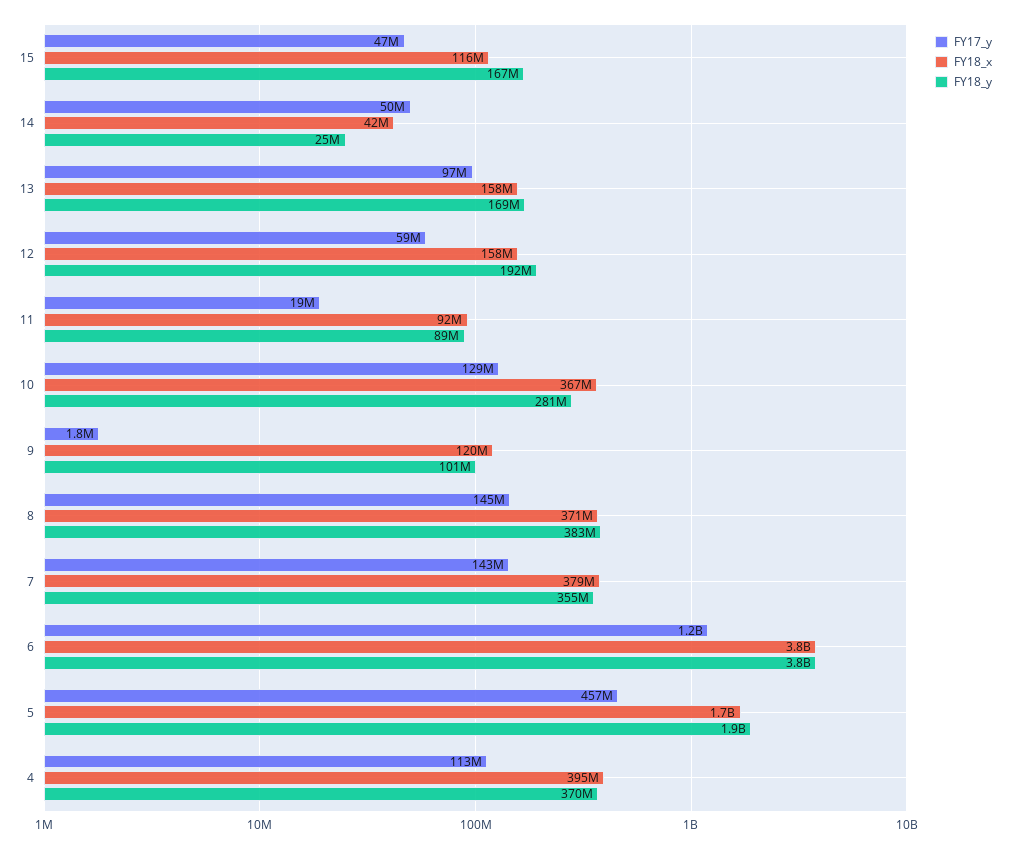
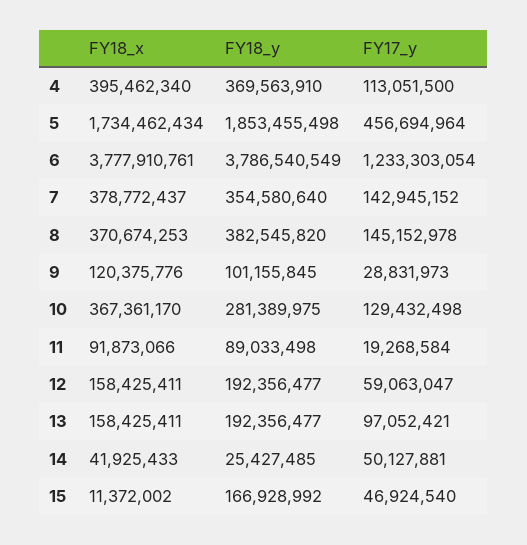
  {
    "FY17_y": {
      "15": 46924540,
      "14": 50127881,
      "13": 97052421,
      "12": 59063047,
      "11": 19268584,
      "10": 129432498,
-     "9": 1800000,
+     "9": 28831973,
      "8": 145152978,
      "7": 142945152,
      "6": 1233303054,
      "5": 456694964,
      "4": 113051500
    },
    "FY18_x": {
-     "15": 116000000,
+     "15": 11372002,
      "14": 41925433,
      "13": 158425411,
      "12": 158425411,
      "11": 91873066,
      "10": 367361170,
      "9": 120375776,
      "8": 370674253,
      "7": 378772437,
      "6": 3777910761,
      "5": 1734462434,
      "4": 395462340
    },
    "FY18_y": {
      "15": 166928992,
      "14": 25427485,
-     "13": 169000000,
+     "13": 192356477,
      "12": 192356477,
      "11": 89033498,
      "10": 281389975,
      "9": 101155845,
      "8": 382545820,
      "7": 354580640,
      "6": 3786540549,
      "5": 1853455498,
      "4": 369563910
    }
  }

